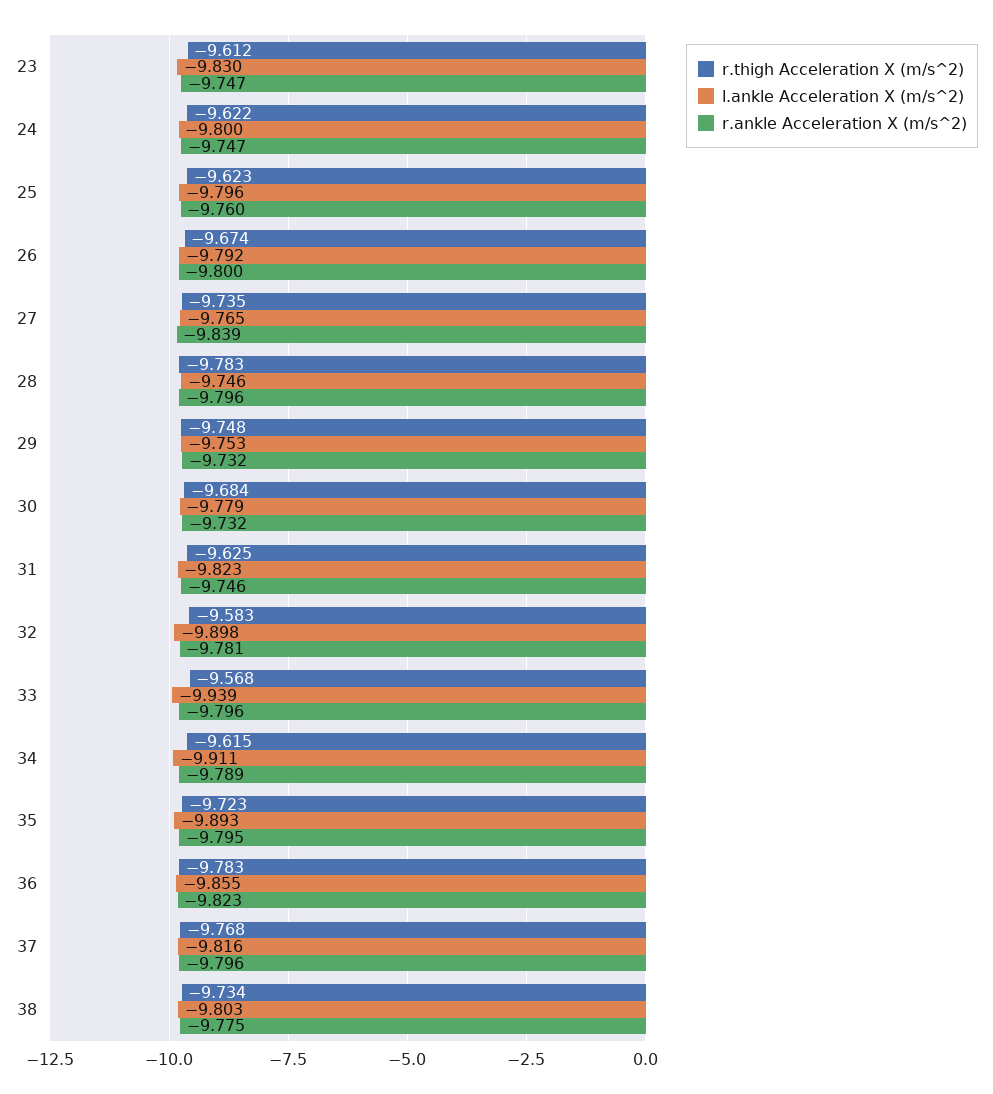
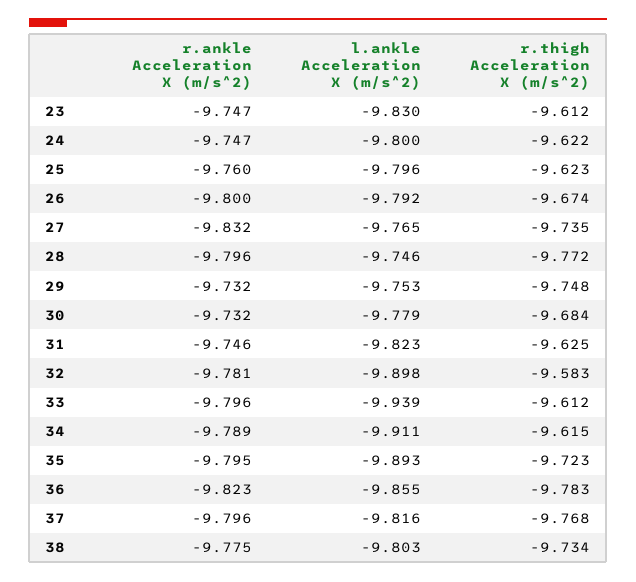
  {
    "r.thigh Acceleration X (m/s^2)": {
      "23": -9.612,
      "24": -9.622,
      "25": -9.623,
      "26": -9.674,
      "27": -9.735,
-     "28": -9.783,
+     "28": -9.772,
      "29": -9.748,
      "30": -9.684,
      "31": -9.625,
      "32": -9.583,
-     "33": -9.568,
+     "33": -9.612,
      "34": -9.615,
      "35": -9.723,
      "36": -9.783,
      "37": -9.768,
      "38": -9.734
    },
    "l.ankle Acceleration X (m/s^2)": {
      "23": -9.83,
      "24": -9.8,
      "25": -9.796,
      "26": -9.792,
      "27": -9.765,
      "28": -9.746,
      "29": -9.753,
      "30": -9.779,
      "31": -9.823,
      "32": -9.898,
      "33": -9.939,
      "34": -9.911,
      "35": -9.893,
      "36": -9.855,
      "37": -9.816,
      "38": -9.803
    },
    "r.ankle Acceleration X (m/s^2)": {
      "23": -9.747,
      "24": -9.747,
      "25": -9.76,
      "26": -9.8,
-     "27": -9.839,
+     "27": -9.832,
      "28": -9.796,
      "29": -9.732,
      "30": -9.732,
      "31": -9.746,
      "32": -9.781,
      "33": -9.796,
      "34": -9.789,
      "35": -9.795,
      "36": -9.823,
      "37": -9.796,
      "38": -9.775
    }
  }

